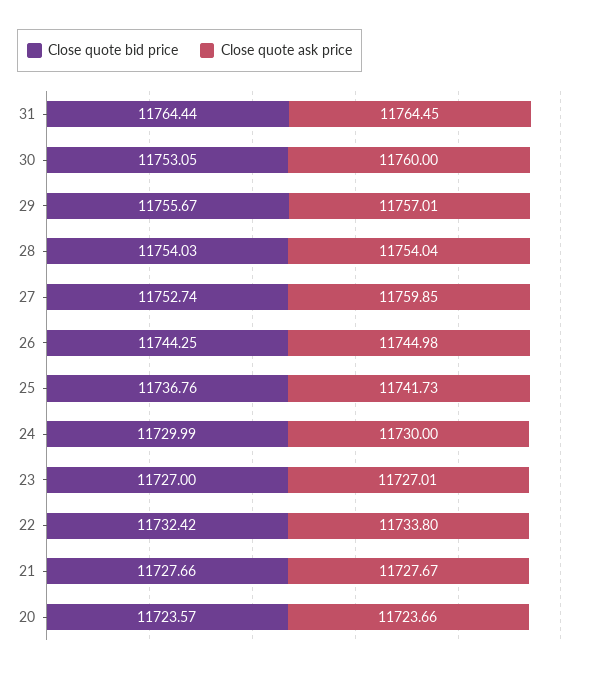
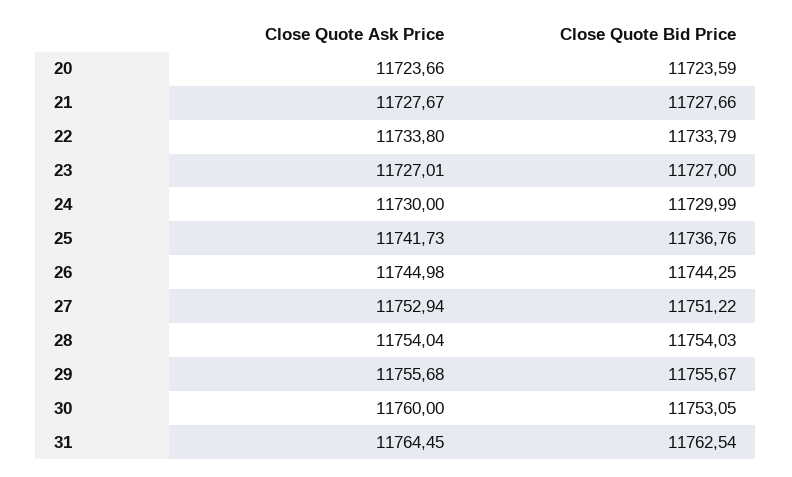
  {
    "Close quote bid price": {
-     "31": 11764.44,
+     "31": 11762.54,
      "30": 11753.05,
      "29": 11755.67,
      "28": 11754.03,
-     "27": 11752.74,
+     "27": 11751.22,
      "26": 11744.25,
      "25": 11736.76,
      "24": 11729.99,
      "23": 11727,
-     "22": 11732.42,
+     "22": 11733.79,
      "21": 11727.66,
-     "20": 11723.57
+     "20": 11723.59
    },
    "Close quote ask price": {
      "31": 11764.45,
      "30": 11760,
-     "29": 11757.01,
+     "29": 11755.68,
      "28": 11754.04,
-     "27": 11759.85,
+     "27": 11752.94,
      "26": 11744.98,
      "25": 11741.73,
      "24": 11730,
      "23": 11727.01,
      "22": 11733.8,
      "21": 11727.67,
      "20": 11723.66
    }
  }

